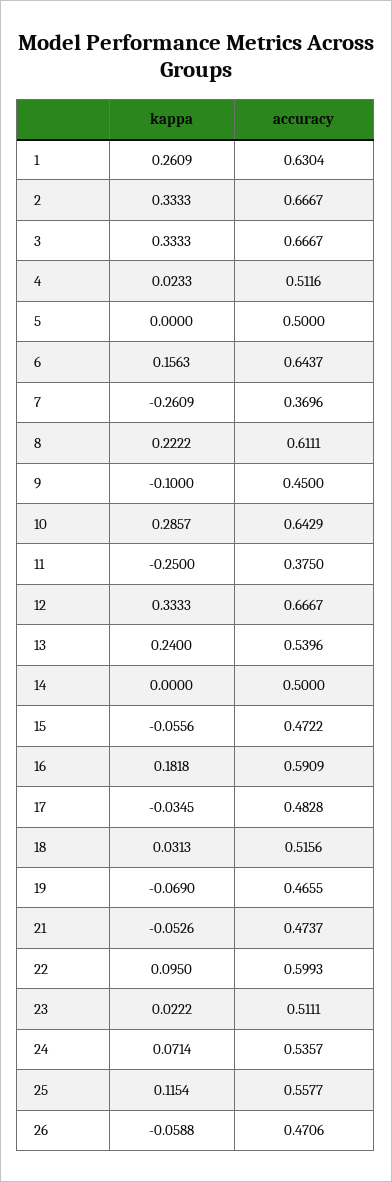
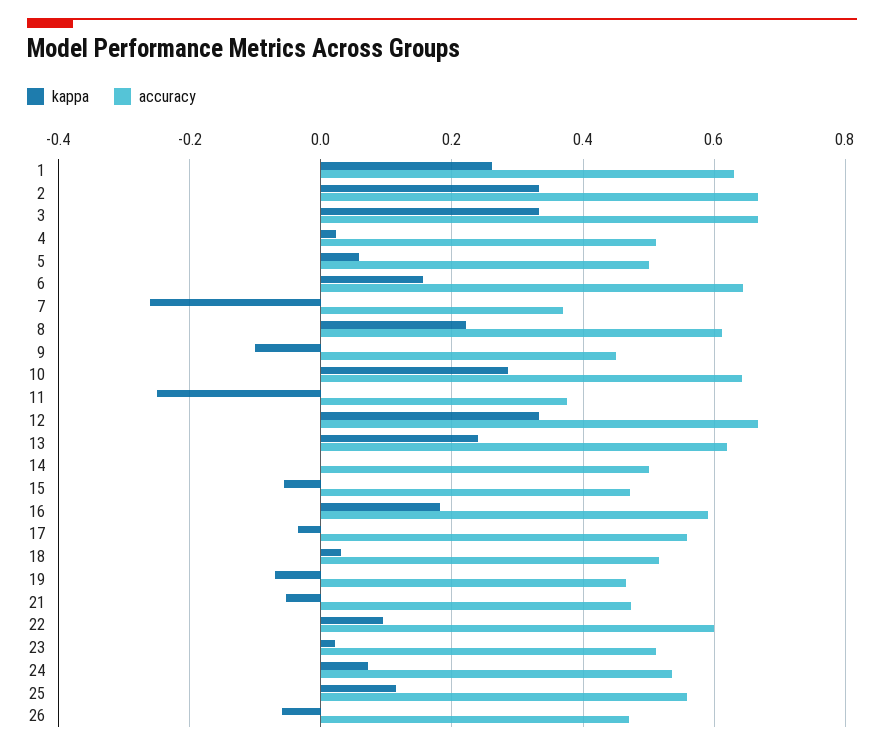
  {
    "kappa": {
      "1": 0.2609,
      "2": 0.3333,
      "3": 0.3333,
      "4": 0.0233,
-     "5": 0,
+     "5": 0.06,
      "6": 0.1563,
      "7": -0.2609,
      "8": 0.2222,
      "9": -0.1,
      "10": 0.2857,
      "11": -0.25,
      "12": 0.3333,
      "13": 0.24,
      "14": 0,
      "15": -0.0556,
      "16": 0.1818,
      "17": -0.0345,
      "18": 0.0313,
      "19": -0.069,
      "21": -0.0526,
      "22": 0.095,
      "23": 0.0222,
      "24": 0.0714,
      "25": 0.1154,
      "26": -0.0588
    },
    "accuracy": {
      "1": 0.6304,
      "2": 0.6667,
      "3": 0.6667,
      "4": 0.5116,
      "5": 0.5,
      "6": 0.6437,
      "7": 0.3696,
      "8": 0.6111,
      "9": 0.45,
      "10": 0.6429,
      "11": 0.375,
      "12": 0.6667,
-     "13": 0.5396,
+     "13": 0.62,
      "14": 0.5,
      "15": 0.4722,
      "16": 0.5909,
-     "17": 0.4828,
+     "17": 0.56,
      "18": 0.5156,
      "19": 0.4655,
      "21": 0.4737,
      "22": 0.5993,
      "23": 0.5111,
      "24": 0.5357,
      "25": 0.5577,
      "26": 0.4706
    }
  }

